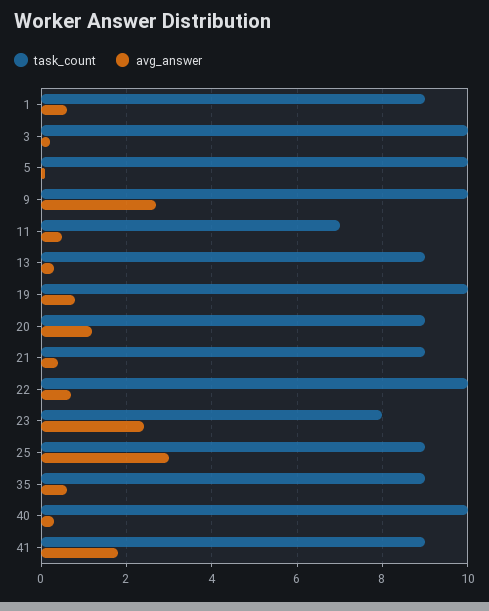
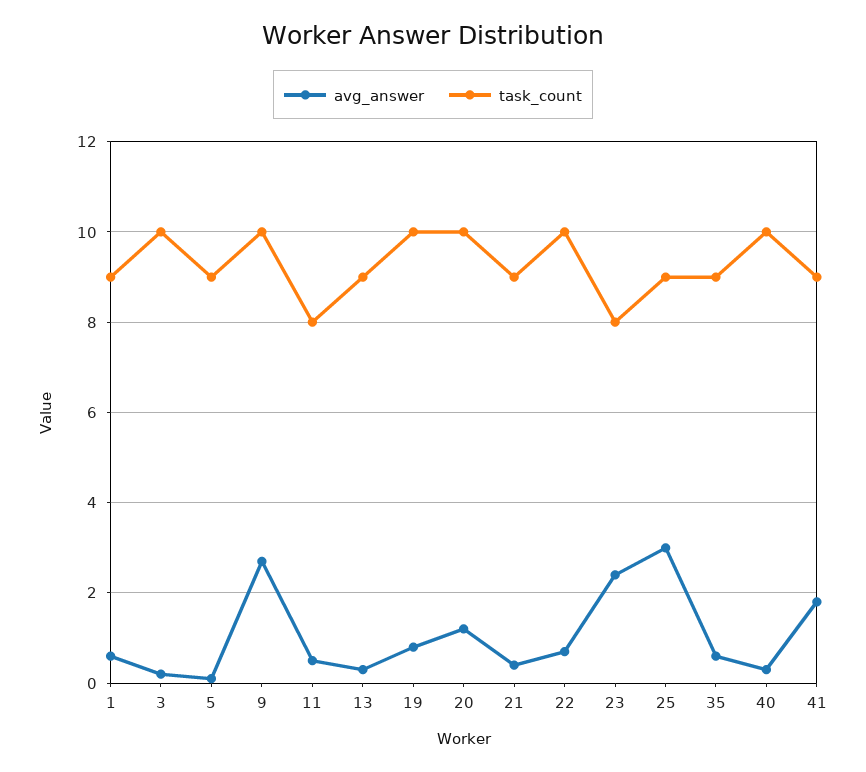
  {
    "task_count": {
      "1": 9,
      "3": 10,
-     "5": 10,
+     "5": 9,
      "9": 10,
-     "11": 7,
+     "11": 8,
      "13": 9,
      "19": 10,
-     "20": 9,
+     "20": 10,
      "21": 9,
      "22": 10,
      "23": 8,
      "25": 9,
      "35": 9,
      "40": 10,
      "41": 9
    },
    "avg_answer": {
      "1": 0.5,
      "3": 0,
      "5": 0,
      "9": 2.5,
      "11": 0.5,
      "13": 0.5,
      "19": 1,
      "20": 1,
      "21": 0.5,
      "22": 0.5,
      "23": 2.5,
      "25": 3,
      "35": 0.5,
      "40": 0.5,
      "41": 2
    }
  }

